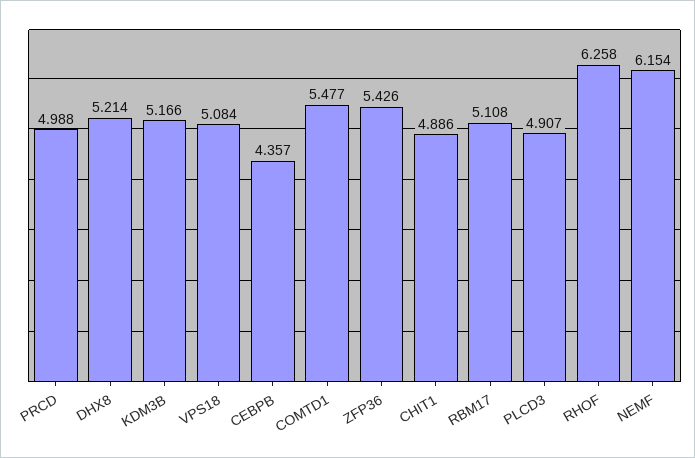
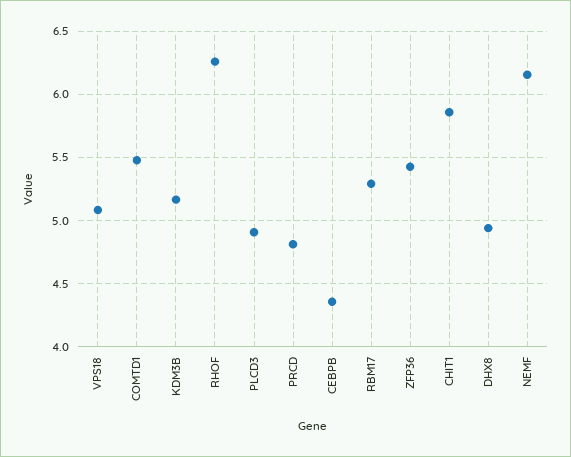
  {
-   "PRCD": 4.988,
+   "PRCD": 4.8,
-   "DHX8": 5.214,
+   "DHX8": 4.95,
    "KDM3B": 5.166,
    "VPS18": 5.084,
    "CEBPB": 4.357,
    "COMTD1": 5.477,
    "ZFP36": 5.426,
-   "CHIT1": 4.886,
+   "CHIT1": 5.85,
-   "RBM17": 5.108,
+   "RBM17": 5.3,
    "PLCD3": 4.907,
    "RHOF": 6.258,
    "NEMF": 6.154
  }

